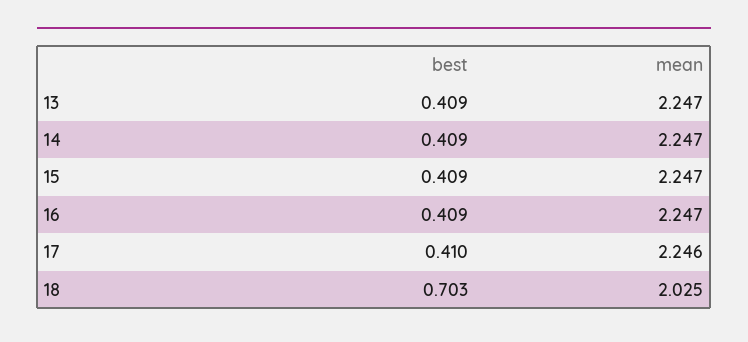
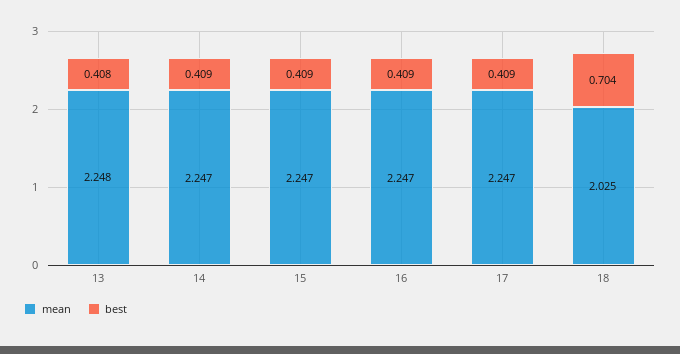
  {
    "best": {
-     "13": 0.409,
+     "13": 0.408,
      "14": 0.409,
      "15": 0.409,
      "16": 0.409,
-     "17": 0.41,
+     "17": 0.409,
-     "18": 0.703
+     "18": 0.704
    },
    "mean": {
-     "13": 2.247,
+     "13": 2.248,
      "14": 2.247,
      "15": 2.247,
      "16": 2.247,
-     "17": 2.246,
+     "17": 2.247,
      "18": 2.025
    }
  }

